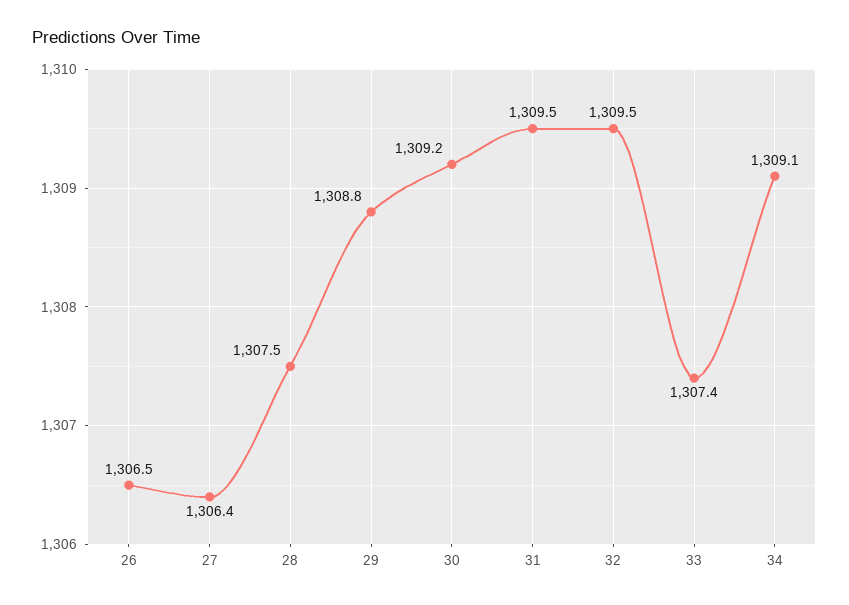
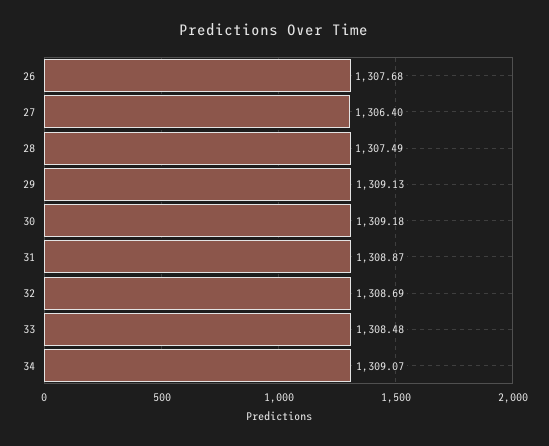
  {
-   "26": 1306.5,
+   "26": 1307.68,
    "27": 1306.4,
    "28": 1307.49,
-   "29": 1308.8,
+   "29": 1309.13,
    "30": 1309.18,
-   "31": 1309.5,
+   "31": 1308.87,
-   "32": 1309.5,
+   "32": 1308.69,
-   "33": 1307.4,
+   "33": 1308.48,
    "34": 1309.07
  }

